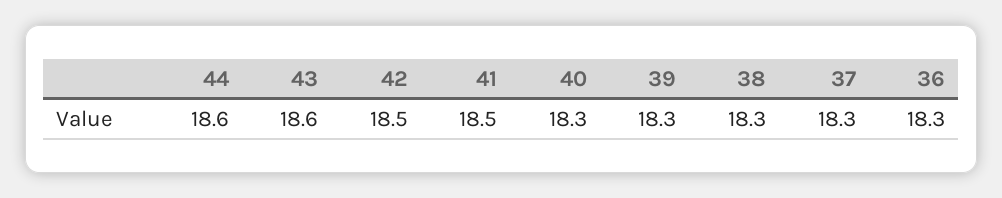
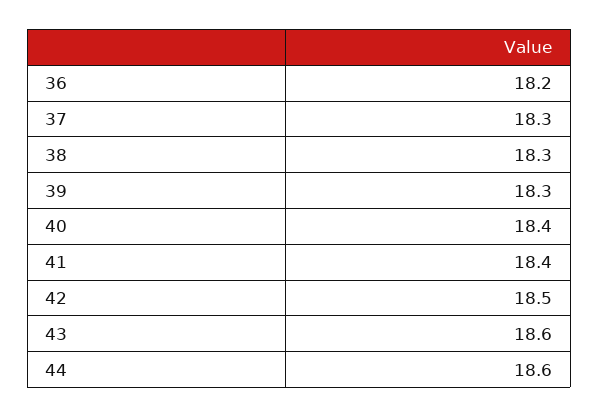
  {
    "44": 18.6,
    "43": 18.6,
    "42": 18.5,
-   "41": 18.5,
+   "41": 18.4,
-   "40": 18.3,
+   "40": 18.4,
    "39": 18.3,
    "38": 18.3,
    "37": 18.3,
-   "36": 18.3
+   "36": 18.2
  }

